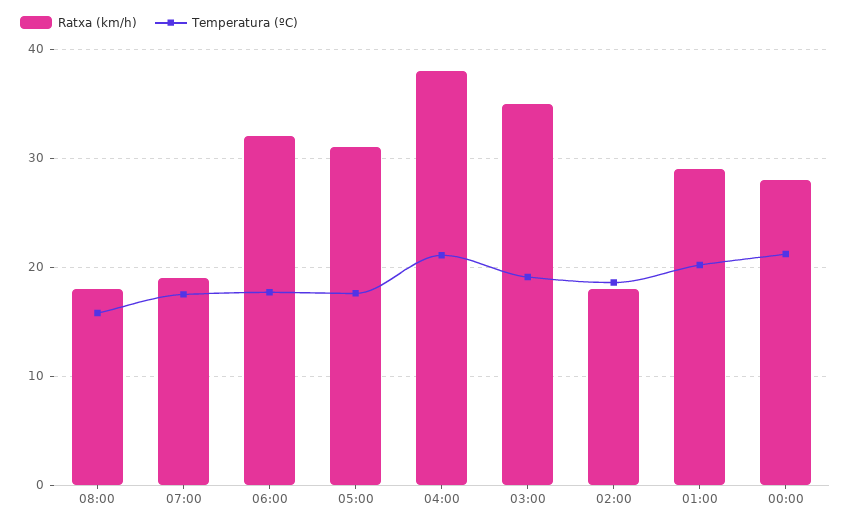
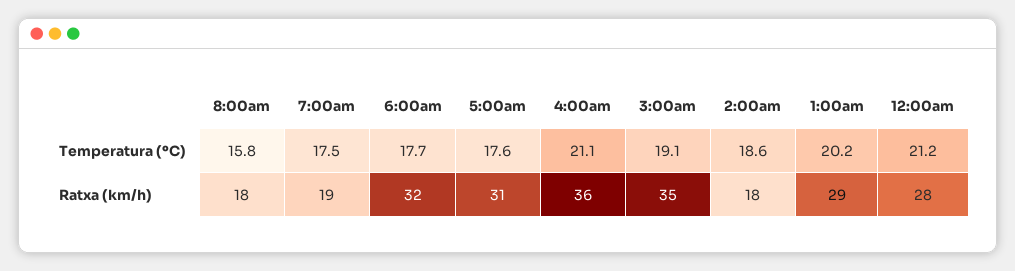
  {
    "Ratxa (km/h)": {
      "08:00": 18,
      "07:00": 19,
      "06:00": 32,
      "05:00": 31,
-     "04:00": 38,
+     "04:00": 36,
      "03:00": 35,
      "02:00": 18,
      "01:00": 29,
      "00:00": 28
    },
    "Temperatura (ºC)": {
      "08:00": 15.8,
      "07:00": 17.5,
      "06:00": 17.7,
      "05:00": 17.6,
      "04:00": 21.1,
      "03:00": 19.1,
      "02:00": 18.6,
      "01:00": 20.2,
      "00:00": 21.2
    }
  }

